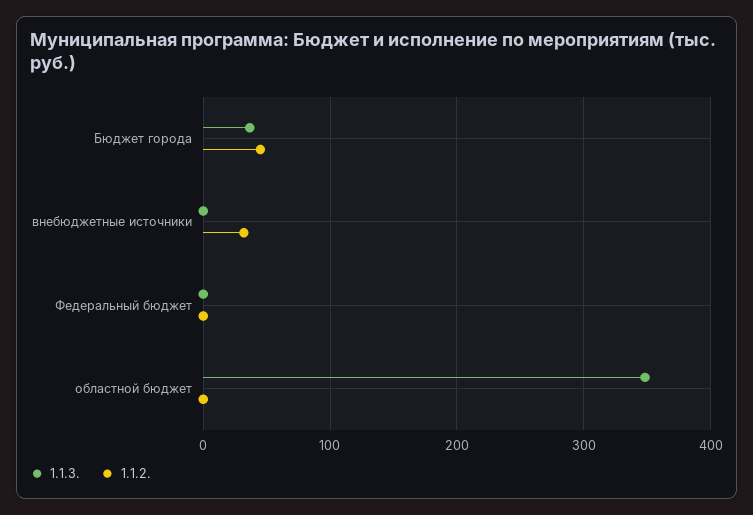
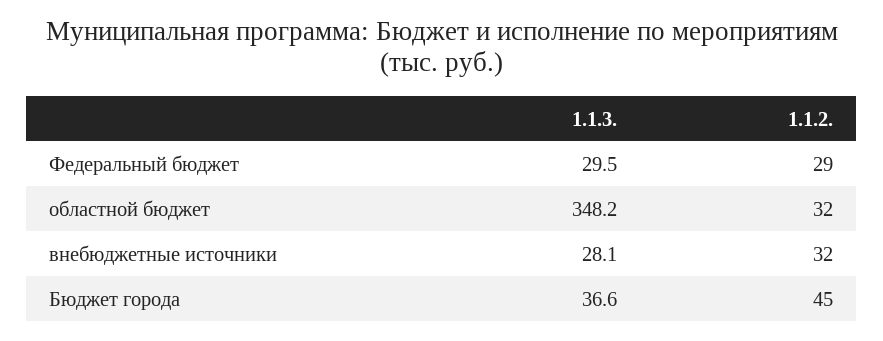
  {
    "1.1.3.": {
      "Бюджет города": 36.6,
-     "внебюджетные источники": 0,
+     "внебюджетные источники": 28.1,
-     "Федеральный бюджет": 0,
+     "Федеральный бюджет": 29.5,
      "областной бюджет": 348.2
    },
    "1.1.2.": {
      "Бюджет города": 45,
      "внебюджетные источники": 32,
-     "Федеральный бюджет": 0,
+     "Федеральный бюджет": 29,
-     "областной бюджет": 0
+     "областной бюджет": 32
    }
  }

